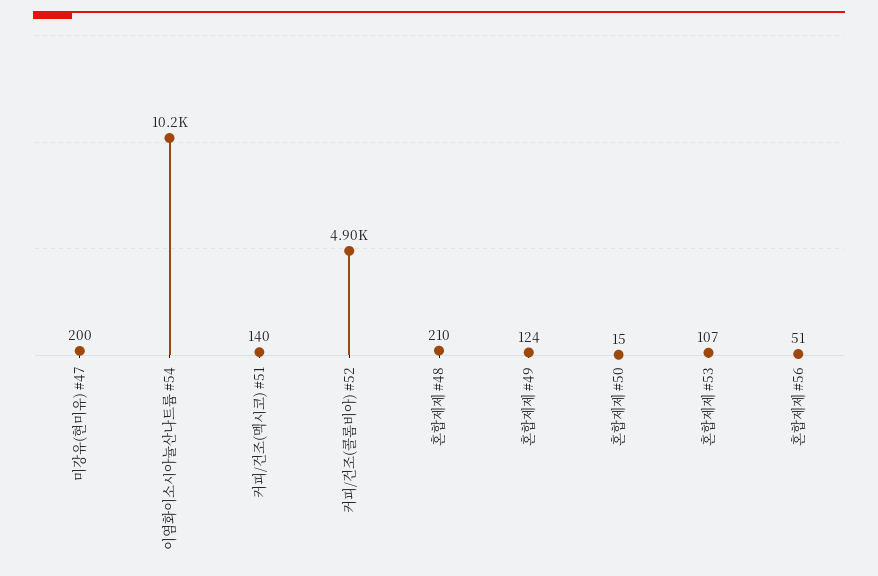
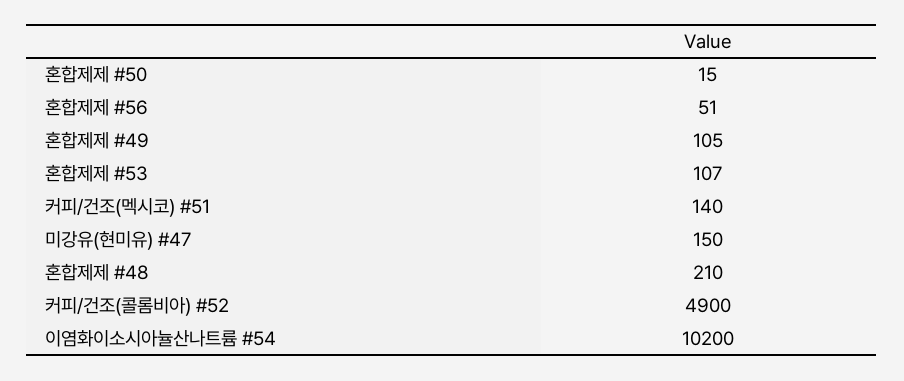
  {
-   "미강유(현미유) #47": 200,
+   "미강유(현미유) #47": 150,
    "이염화이소시아뉼산나트륨 #54": 10200,
    "커피/건조(멕시코) #51": 140,
    "커피/건조(콜롬비아) #52": 4900,
    "혼합제제 #48": 210,
-   "혼합제제 #49": 124,
+   "혼합제제 #49": 105,
    "혼합제제 #50": 15,
    "혼합제제 #53": 107,
    "혼합제제 #56": 51
  }

